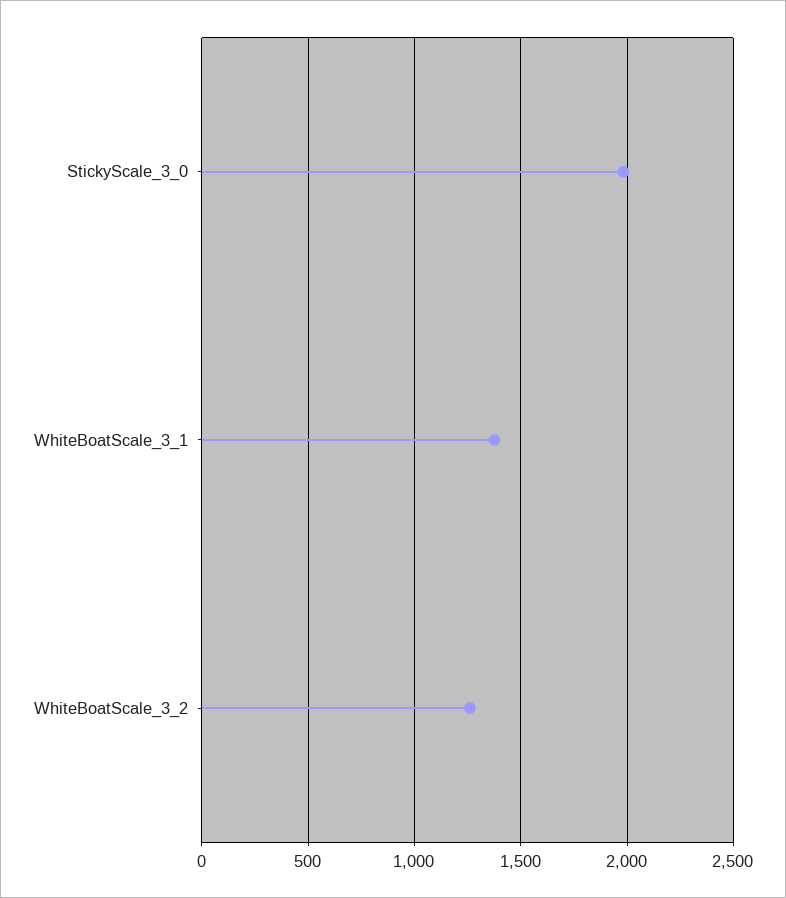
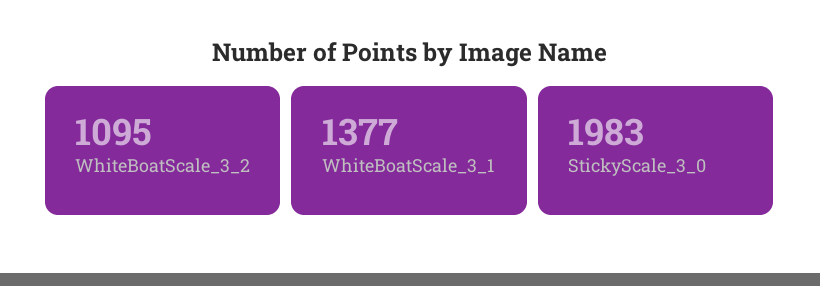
  {
    "StickyScale_3_0": 1983,
    "WhiteBoatScale_3_1": 1377,
-   "WhiteBoatScale_3_2": 1250
+   "WhiteBoatScale_3_2": 1095
  }

